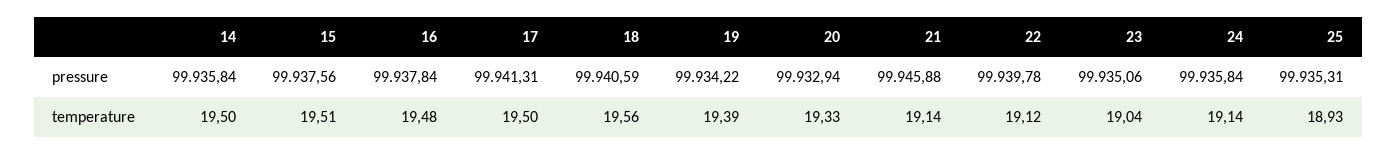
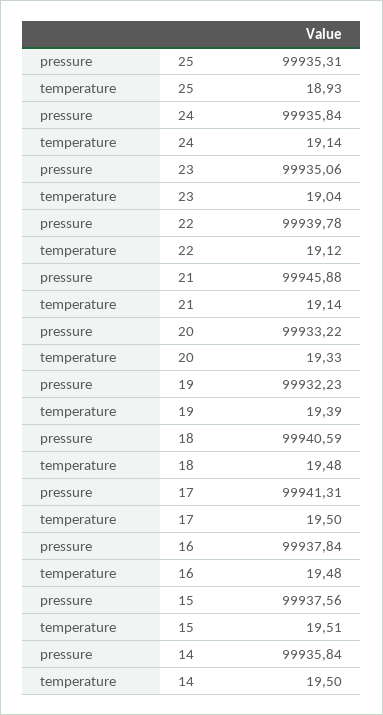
  {
    "14": {
      "pressure": 99935.84,
      "temperature": 19.5
    },
    "15": {
      "pressure": 99937.56,
      "temperature": 19.51
    },
    "16": {
      "pressure": 99937.84,
      "temperature": 19.48
    },
    "17": {
      "pressure": 99941.31,
      "temperature": 19.5
    },
    "18": {
      "pressure": 99940.59,
-     "temperature": 19.56
+     "temperature": 19.48
    },
    "19": {
-     "pressure": 99934.22,
+     "pressure": 99932.23,
      "temperature": 19.39
    },
    "20": {
-     "pressure": 99932.94,
+     "pressure": 99933.22,
      "temperature": 19.33
    },
    "21": {
      "pressure": 99945.88,
      "temperature": 19.14
    },
    "22": {
      "pressure": 99939.78,
      "temperature": 19.12
    },
    "23": {
      "pressure": 99935.06,
      "temperature": 19.04
    },
    "24": {
      "pressure": 99935.84,
      "temperature": 19.14
    },
    "25": {
      "pressure": 99935.31,
      "temperature": 18.93
    }
  }

